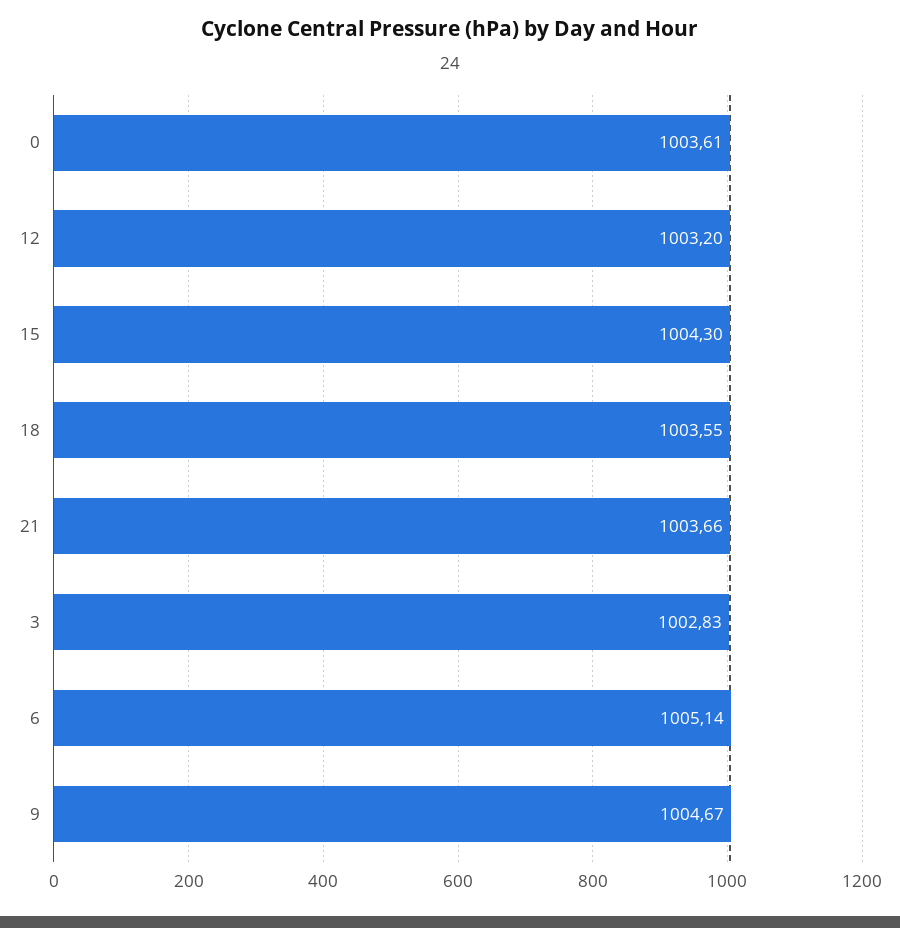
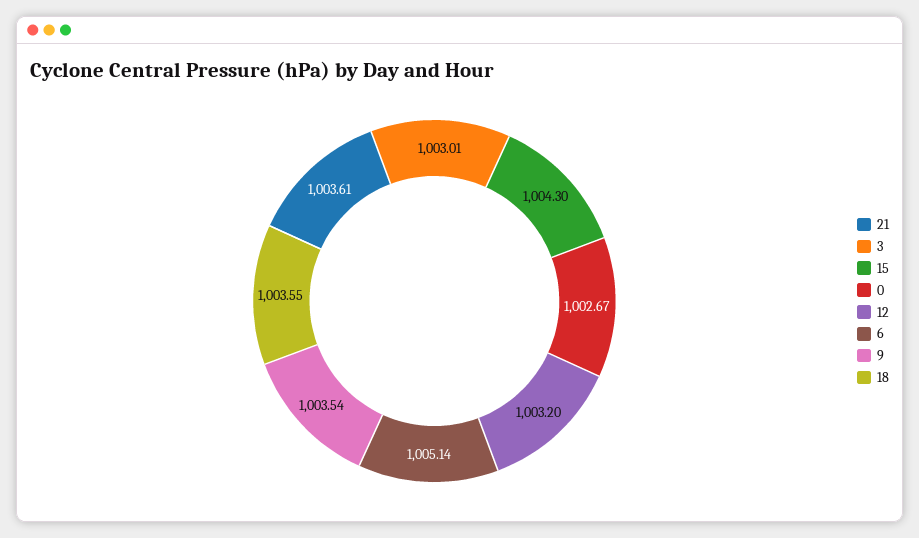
  {
-   "0": 1003.61,
+   "0": 1002.67,
    "12": 1003.2,
    "15": 1004.3,
    "18": 1003.55,
-   "21": 1003.66,
+   "21": 1003.61,
-   "3": 1002.83,
+   "3": 1003.01,
    "6": 1005.14,
-   "9": 1004.67
+   "9": 1003.54
  }

